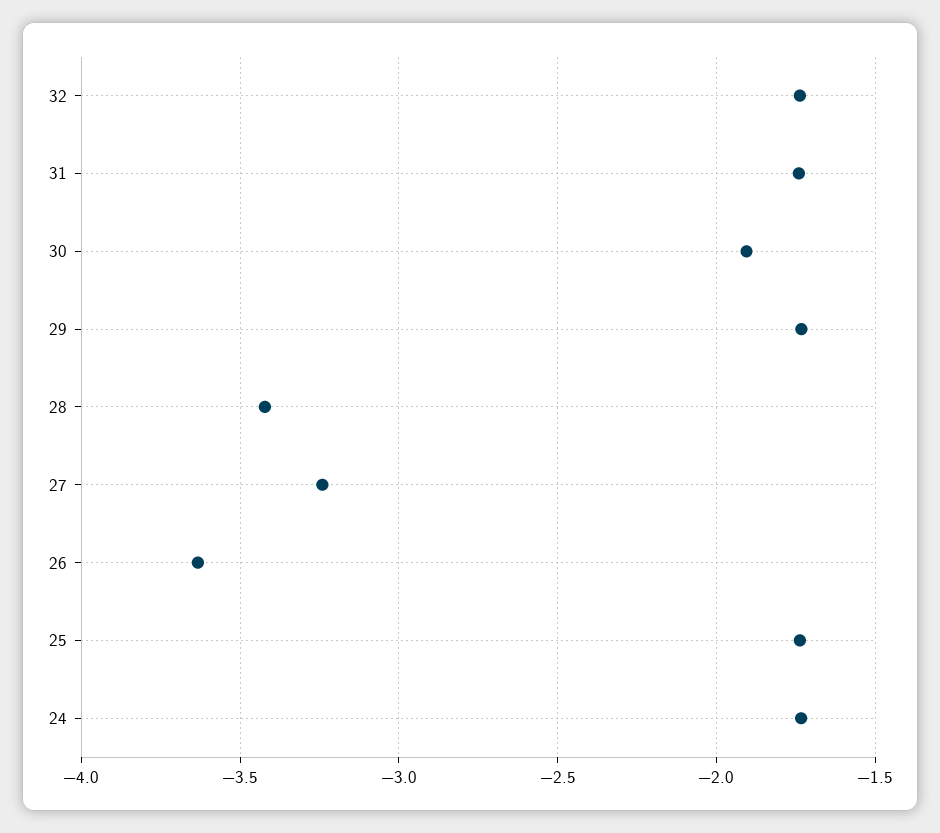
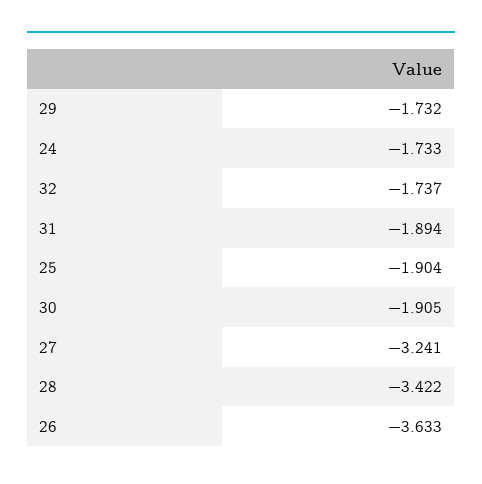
  {
    "32": -1.737,
-   "31": -1.75,
+   "31": -1.894,
    "30": -1.905,
    "29": -1.732,
    "28": -3.422,
    "27": -3.241,
    "26": -3.633,
-   "25": -1.75,
+   "25": -1.904,
    "24": -1.733
  }

